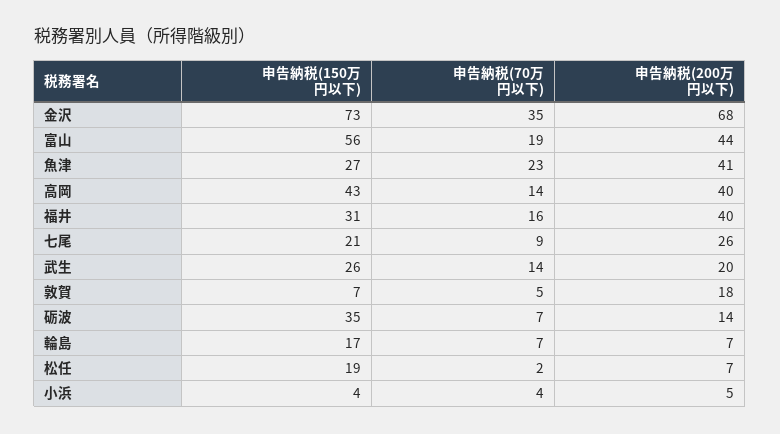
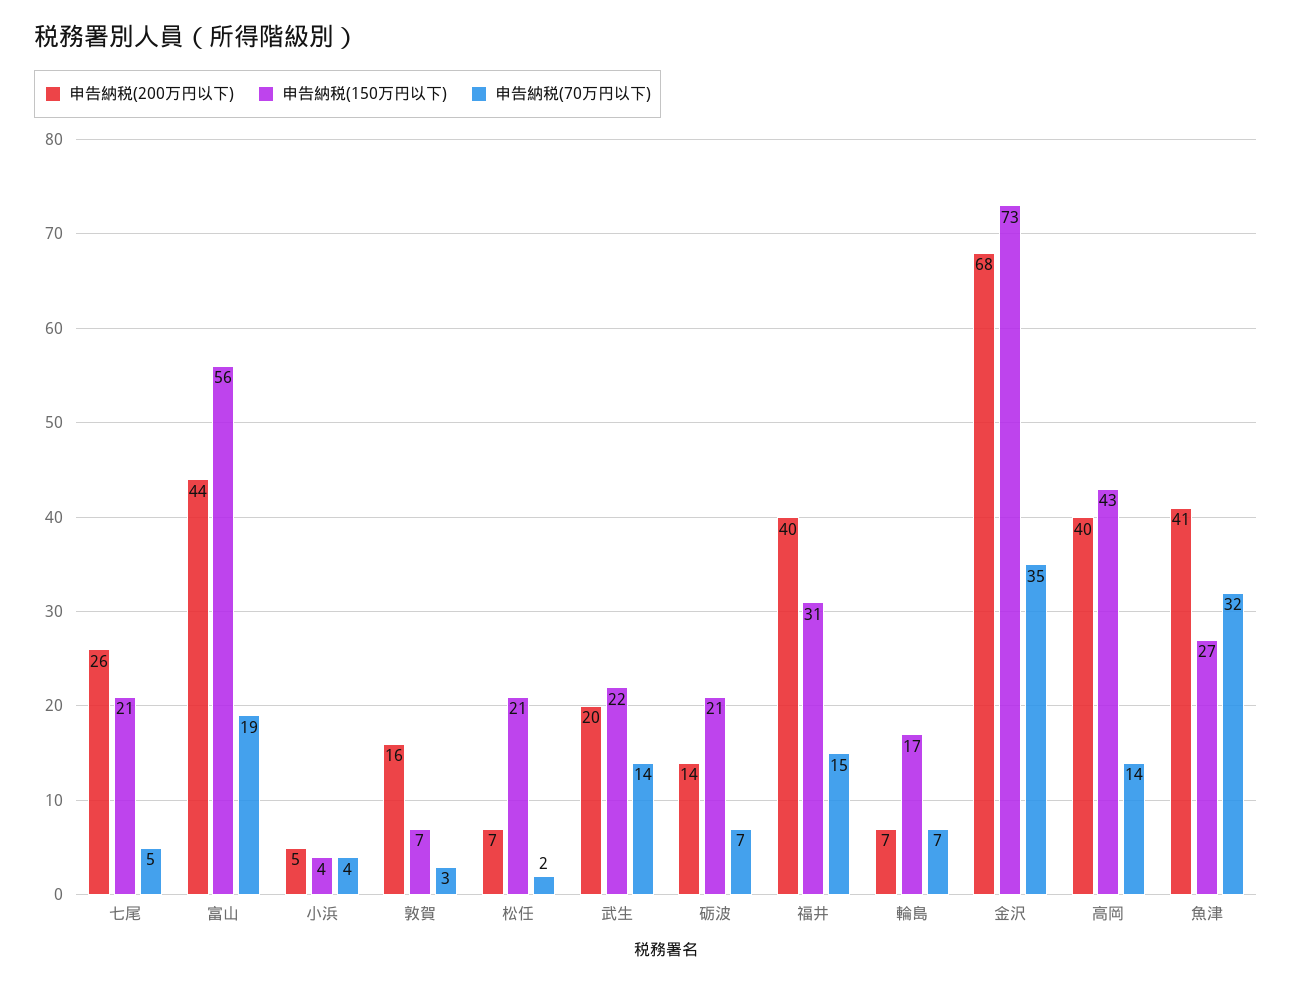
  {
    "申告納税(150万円以下)": {
      "金沢": 73,
      "富山": 56,
      "魚津": 27,
      "高岡": 43,
      "福井": 31,
      "七尾": 21,
-     "武生": 26,
+     "武生": 22,
      "敦賀": 7,
-     "砺波": 35,
+     "砺波": 21,
      "輪島": 17,
-     "松任": 19,
+     "松任": 21,
      "小浜": 4
    },
    "申告納税(70万円以下)": {
      "金沢": 35,
      "富山": 19,
-     "魚津": 23,
+     "魚津": 32,
      "高岡": 14,
-     "福井": 16,
+     "福井": 15,
-     "七尾": 9,
+     "七尾": 5,
      "武生": 14,
-     "敦賀": 5,
+     "敦賀": 3,
      "砺波": 7,
      "輪島": 7,
      "松任": 2,
      "小浜": 4
    },
    "申告納税(200万円以下)": {
      "金沢": 68,
      "富山": 44,
      "魚津": 41,
      "高岡": 40,
      "福井": 40,
      "七尾": 26,
      "武生": 20,
-     "敦賀": 18,
+     "敦賀": 16,
      "砺波": 14,
      "輪島": 7,
      "松任": 7,
      "小浜": 5
    }
  }

